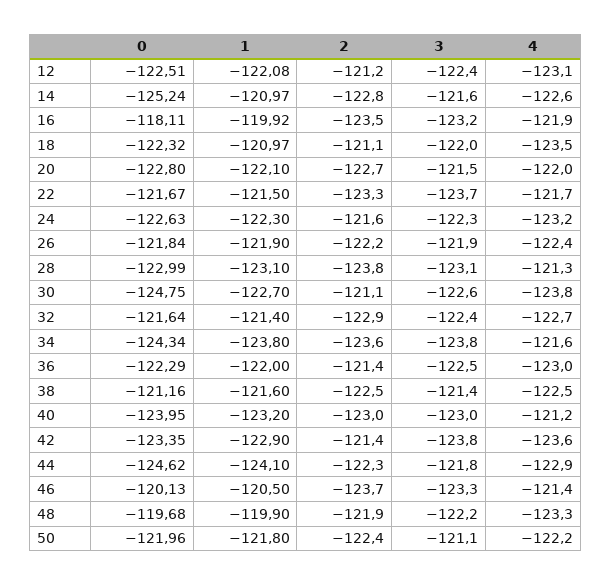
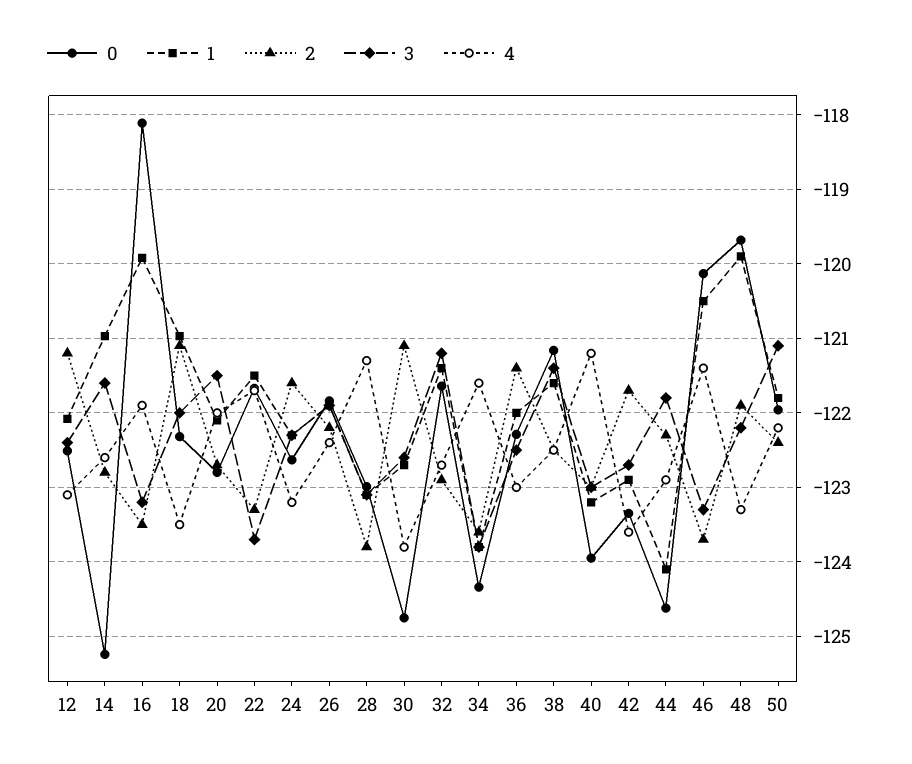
  {
    "0": {
      "12": -122.51,
      "14": -125.24,
      "16": -118.11,
      "18": -122.32,
      "20": -122.8,
      "22": -121.67,
      "24": -122.63,
      "26": -121.84,
      "28": -122.99,
      "30": -124.75,
      "32": -121.64,
      "34": -124.34,
      "36": -122.29,
      "38": -121.16,
      "40": -123.95,
      "42": -123.35,
      "44": -124.62,
      "46": -120.13,
      "48": -119.68,
      "50": -121.96
    },
    "1": {
      "12": -122.08,
      "14": -120.97,
      "16": -119.92,
      "18": -120.97,
      "20": -122.1,
      "22": -121.5,
      "24": -122.3,
      "26": -121.9,
      "28": -123.1,
      "30": -122.7,
      "32": -121.4,
      "34": -123.8,
      "36": -122,
      "38": -121.6,
      "40": -123.2,
      "42": -122.9,
      "44": -124.1,
      "46": -120.5,
      "48": -119.9,
      "50": -121.8
    },
    "2": {
      "12": -121.2,
      "14": -122.8,
      "16": -123.5,
      "18": -121.1,
      "20": -122.7,
      "22": -123.3,
      "24": -121.6,
      "26": -122.2,
      "28": -123.8,
      "30": -121.1,
      "32": -122.9,
      "34": -123.6,
      "36": -121.4,
      "38": -122.5,
      "40": -123,
-     "42": -121.4,
+     "42": -121.7,
      "44": -122.3,
      "46": -123.7,
      "48": -121.9,
      "50": -122.4
    },
    "3": {
      "12": -122.4,
      "14": -121.6,
      "16": -123.2,
      "18": -122,
      "20": -121.5,
      "22": -123.7,
      "24": -122.3,
      "26": -121.9,
      "28": -123.1,
      "30": -122.6,
-     "32": -122.4,
+     "32": -121.2,
      "34": -123.8,
      "36": -122.5,
      "38": -121.4,
      "40": -123,
-     "42": -123.8,
+     "42": -122.7,
      "44": -121.8,
      "46": -123.3,
      "48": -122.2,
      "50": -121.1
    },
    "4": {
      "12": -123.1,
      "14": -122.6,
      "16": -121.9,
      "18": -123.5,
      "20": -122,
      "22": -121.7,
      "24": -123.2,
      "26": -122.4,
      "28": -121.3,
      "30": -123.8,
      "32": -122.7,
      "34": -121.6,
      "36": -123,
      "38": -122.5,
      "40": -121.2,
      "42": -123.6,
      "44": -122.9,
      "46": -121.4,
      "48": -123.3,
      "50": -122.2
    }
  }

